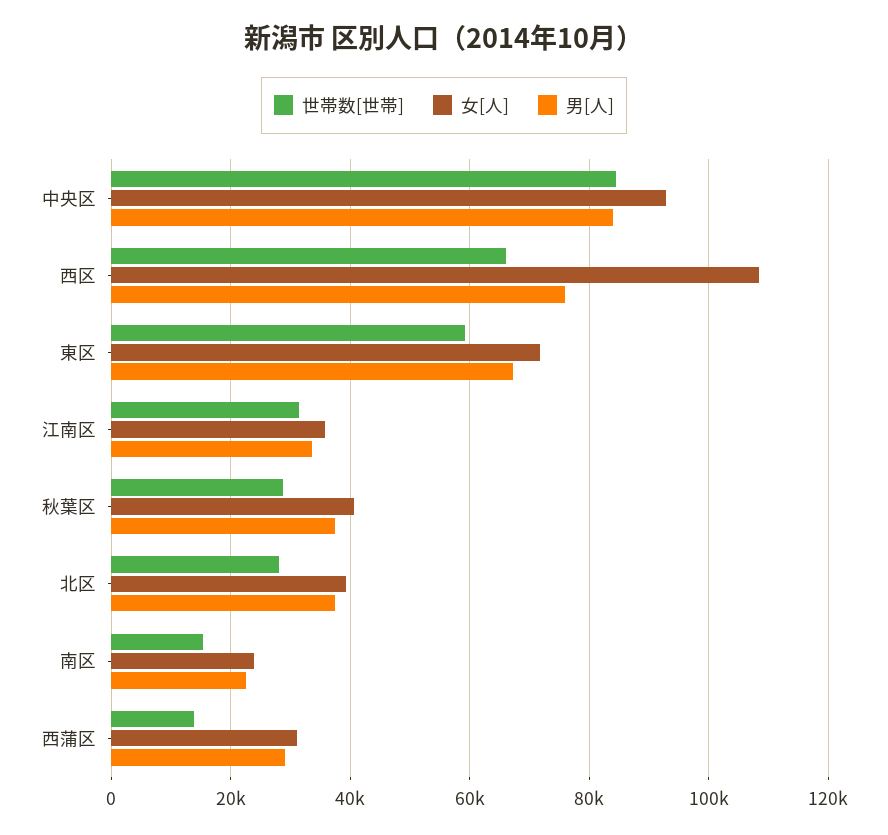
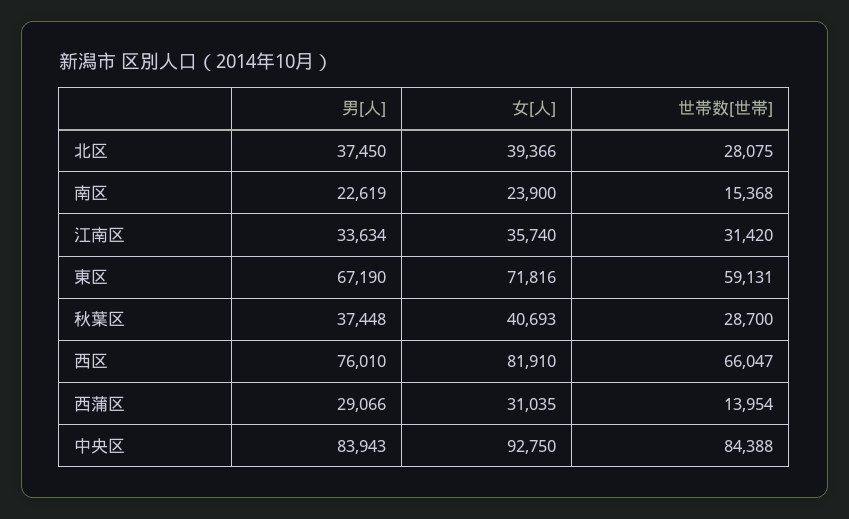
  {
    "世帯数[世帯]": {
      "中央区": 84388,
      "西区": 66047,
      "東区": 59131,
      "江南区": 31420,
      "秋葉区": 28700,
      "北区": 28075,
      "南区": 15368,
      "西蒲区": 13954
    },
    "女[人]": {
      "中央区": 92750,
-     "西区": 108000,
+     "西区": 81910,
      "東区": 71816,
      "江南区": 35740,
      "秋葉区": 40693,
      "北区": 39366,
      "南区": 23900,
      "西蒲区": 31035
    },
    "男[人]": {
      "中央区": 83943,
      "西区": 76010,
      "東区": 67190,
      "江南区": 33634,
      "秋葉区": 37448,
      "北区": 37450,
      "南区": 22619,
      "西蒲区": 29066
    }
  }

